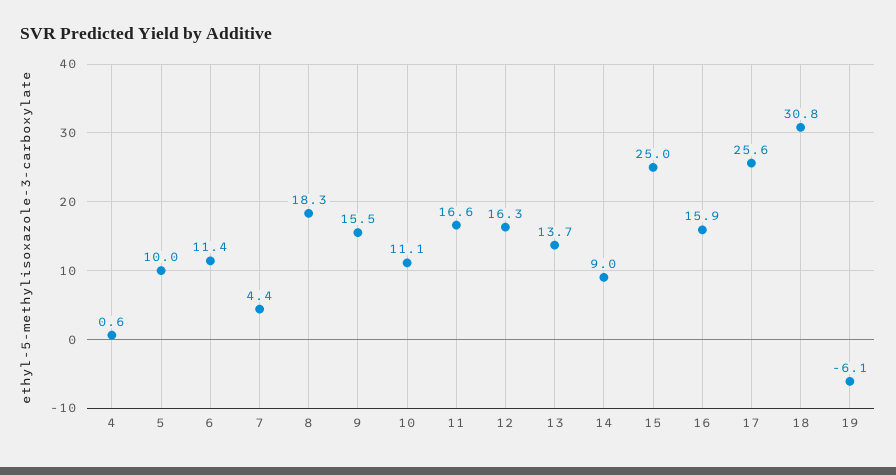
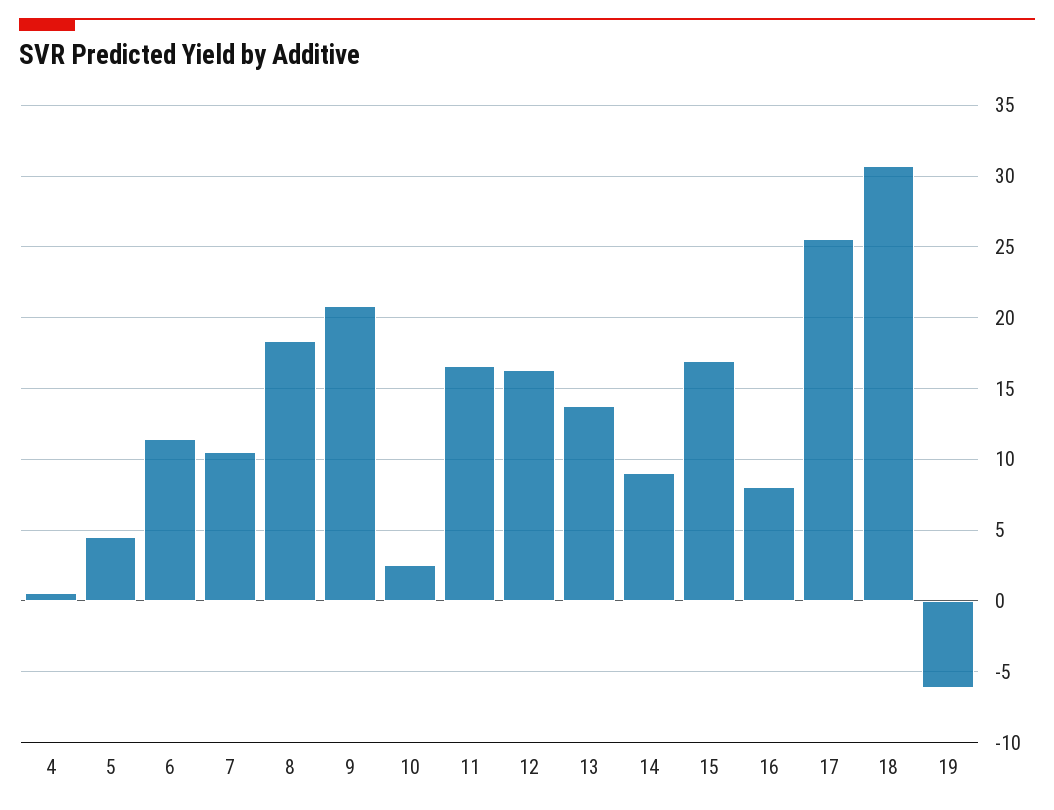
  {
    "4": 0.6,
-   "5": 10,
+   "5": 4.5,
    "6": 11.4,
-   "7": 4.4,
+   "7": 10.5,
    "8": 18.3,
-   "9": 15.5,
+   "9": 21,
-   "10": 11.1,
+   "10": 2.5,
    "11": 16.6,
    "12": 16.3,
    "13": 13.7,
    "14": 9,
-   "15": 25,
+   "15": 17,
-   "16": 15.9,
+   "16": 8,
    "17": 25.6,
    "18": 30.8,
    "19": -6.1
  }

